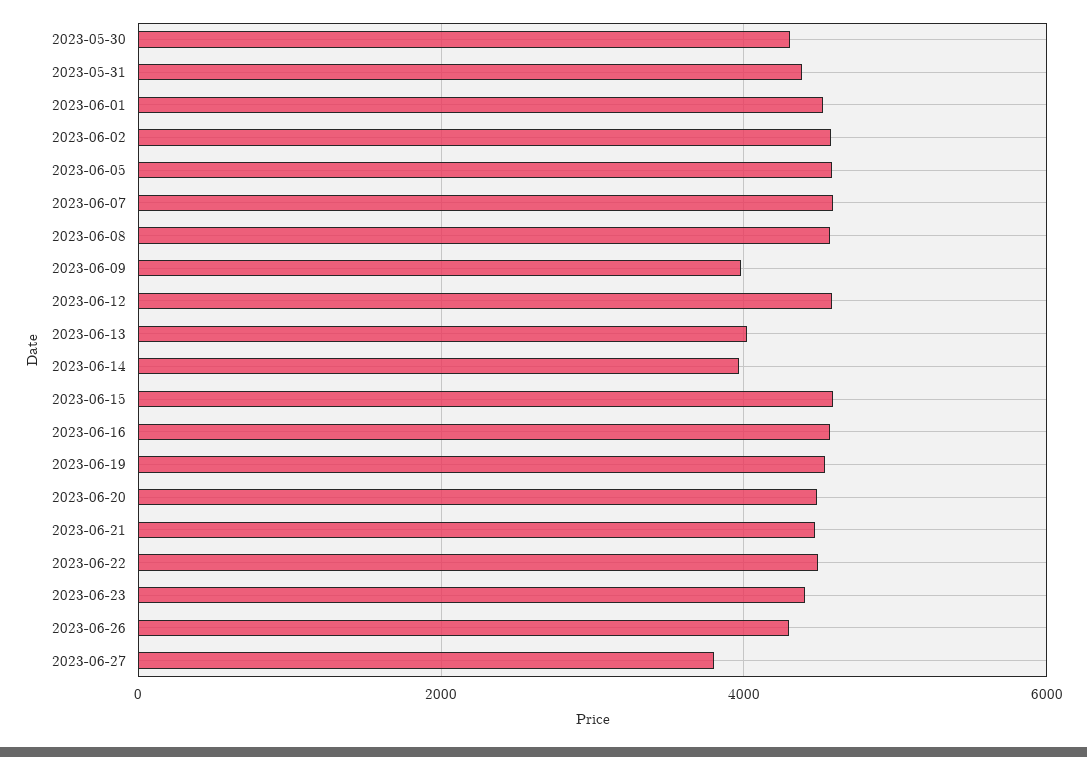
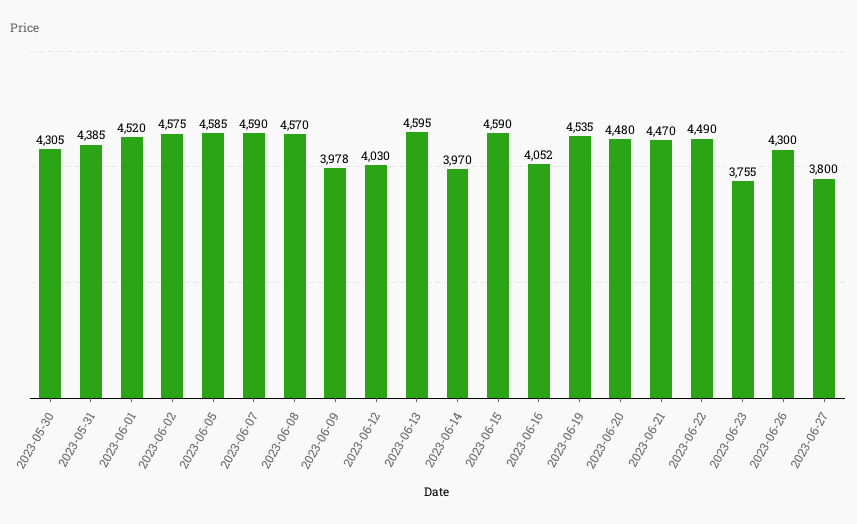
  {
    "2023-05-30": 4305,
    "2023-05-31": 4385,
    "2023-06-01": 4520,
    "2023-06-02": 4575,
    "2023-06-05": 4585,
    "2023-06-07": 4590,
    "2023-06-08": 4570,
    "2023-06-09": 3978,
-   "2023-06-12": 4600,
+   "2023-06-12": 4030,
-   "2023-06-13": 4000,
+   "2023-06-13": 4595,
    "2023-06-14": 3970,
    "2023-06-15": 4590,
-   "2023-06-16": 4600,
+   "2023-06-16": 4052,
    "2023-06-19": 4535,
    "2023-06-20": 4480,
    "2023-06-21": 4470,
    "2023-06-22": 4490,
-   "2023-06-23": 4400,
+   "2023-06-23": 3755,
    "2023-06-26": 4300,
    "2023-06-27": 3800
  }

